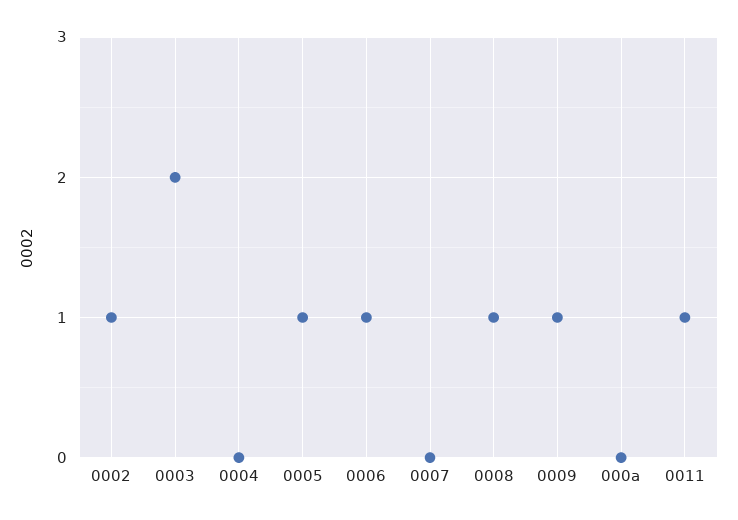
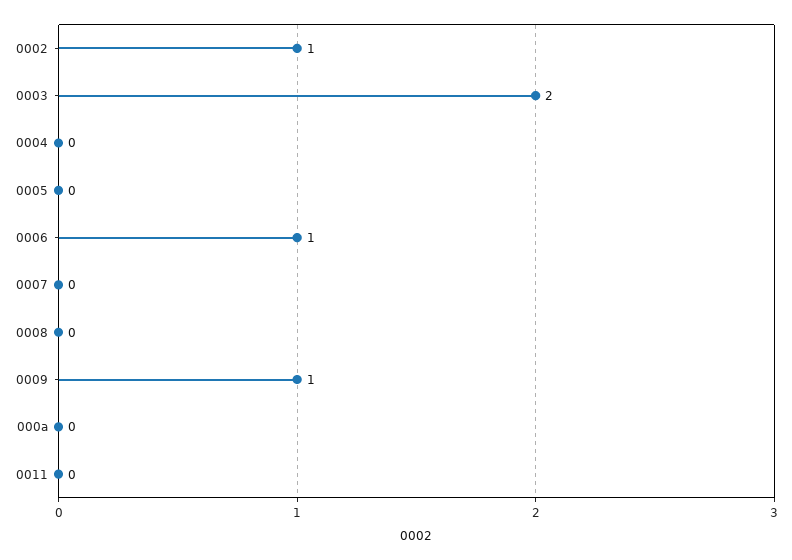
  {
    "0002": 1,
    "0003": 2,
    "0004": 0,
-   "0005": 1,
+   "0005": 0,
    "0006": 1,
    "0007": 0,
-   "0008": 1,
+   "0008": 0,
    "0009": 1,
    "000a": 0,
-   "0011": 1
+   "0011": 0
  }

